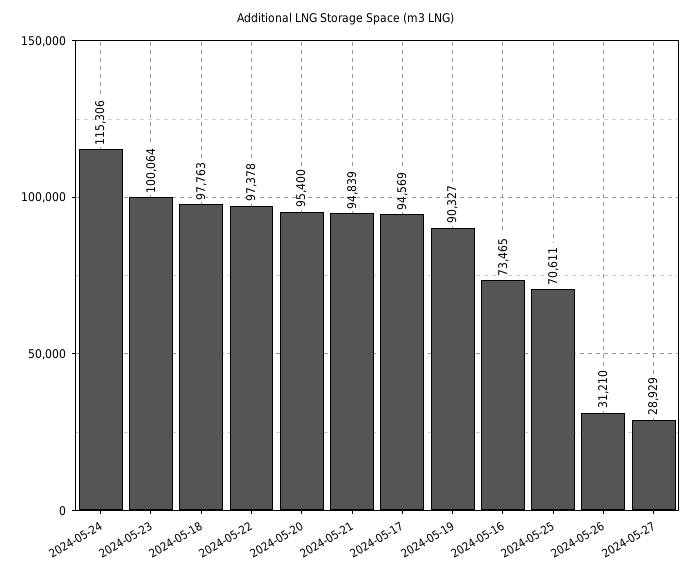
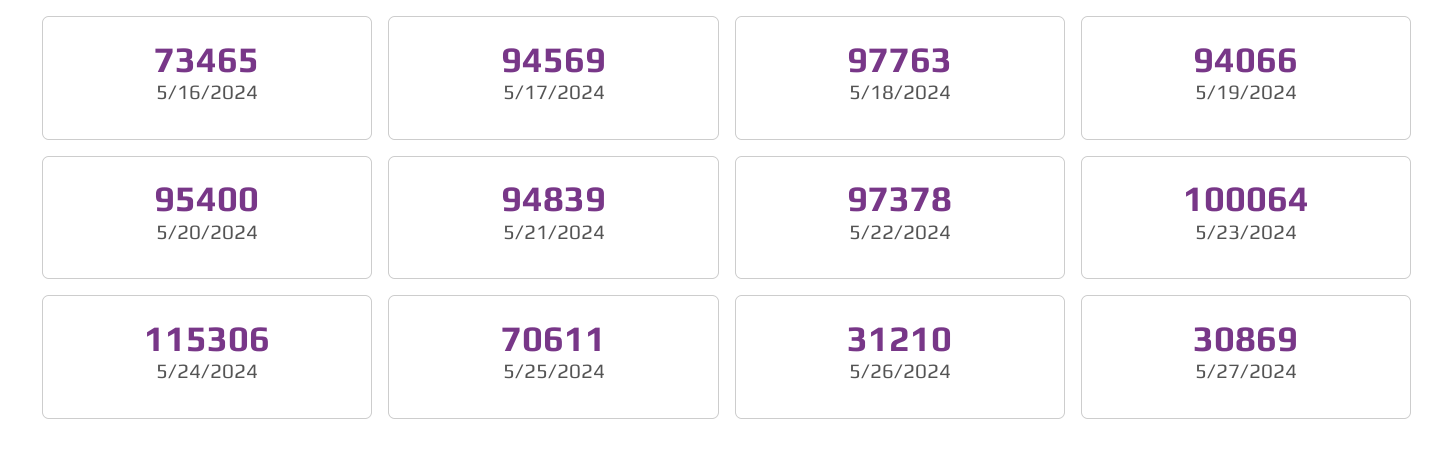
  {
    "2024-05-24": 115306,
    "2024-05-23": 100064,
    "2024-05-18": 97763,
    "2024-05-22": 97378,
    "2024-05-20": 95400,
    "2024-05-21": 94839,
    "2024-05-17": 94569,
-   "2024-05-19": 90327,
+   "2024-05-19": 94066,
    "2024-05-16": 73465,
    "2024-05-25": 70611,
    "2024-05-26": 31210,
-   "2024-05-27": 28929
+   "2024-05-27": 30869
  }

